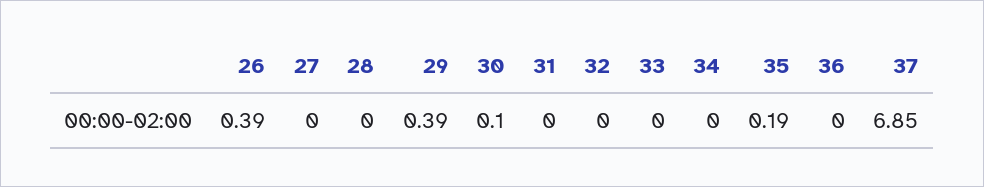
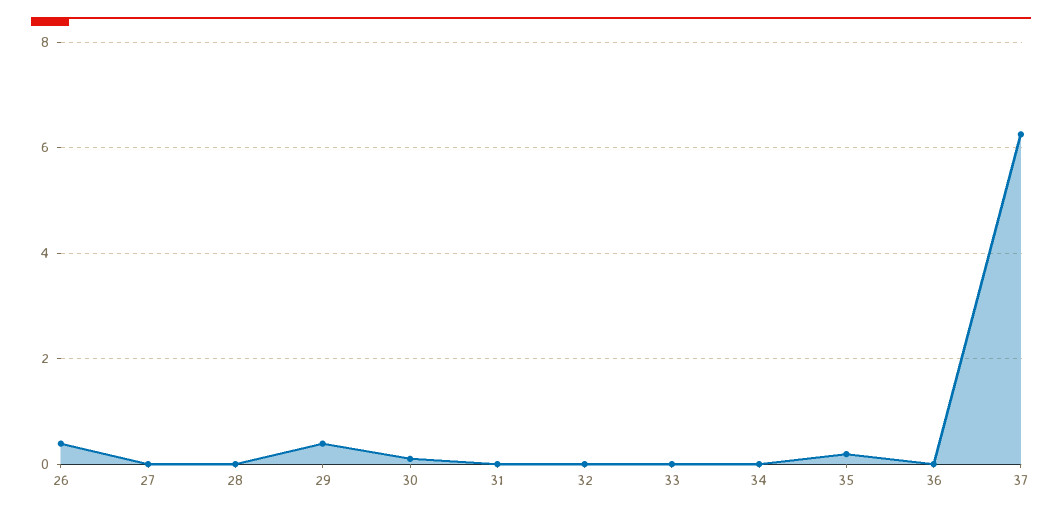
  {
    "26": 0.39,
    "27": 0,
    "28": 0,
    "29": 0.39,
    "30": 0.1,
    "31": 0,
    "32": 0,
    "33": 0,
    "34": 0,
    "35": 0.19,
    "36": 0,
-   "37": 6.85
+   "37": 6.2
  }

